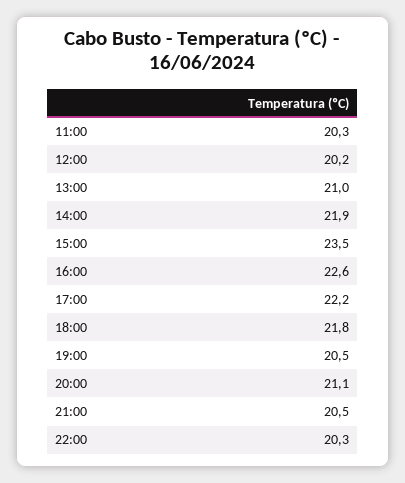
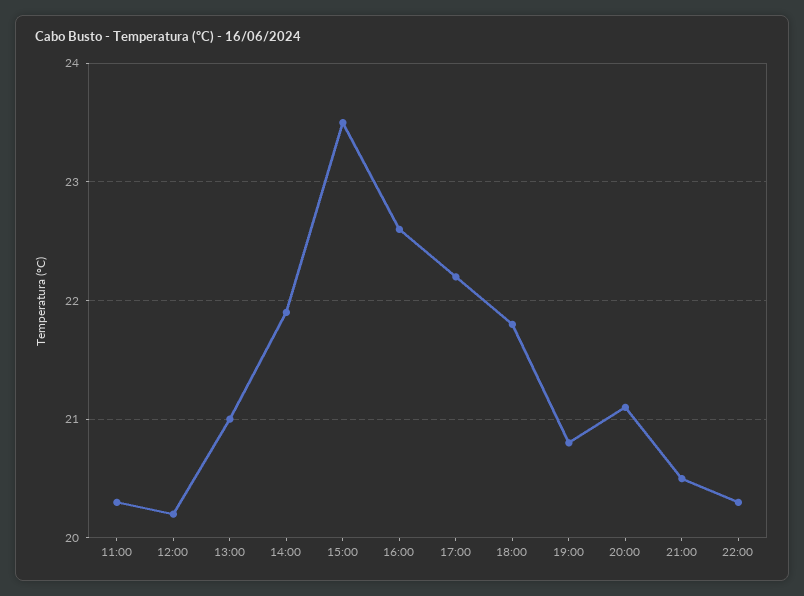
  {
    "11:00": 20.3,
    "12:00": 20.2,
    "13:00": 21,
    "14:00": 21.9,
    "15:00": 23.5,
    "16:00": 22.6,
    "17:00": 22.2,
    "18:00": 21.8,
-   "19:00": 20.5,
+   "19:00": 20.8,
    "20:00": 21.1,
    "21:00": 20.5,
    "22:00": 20.3
  }

